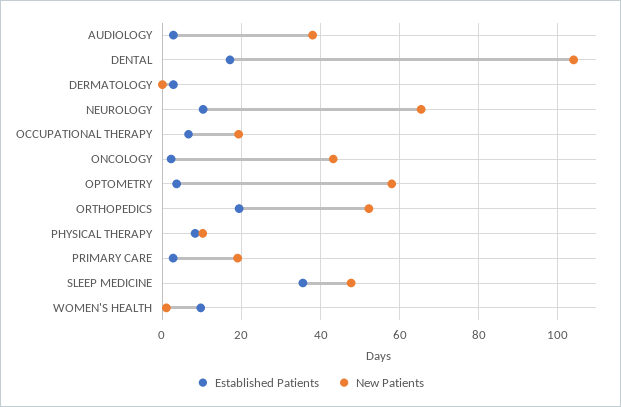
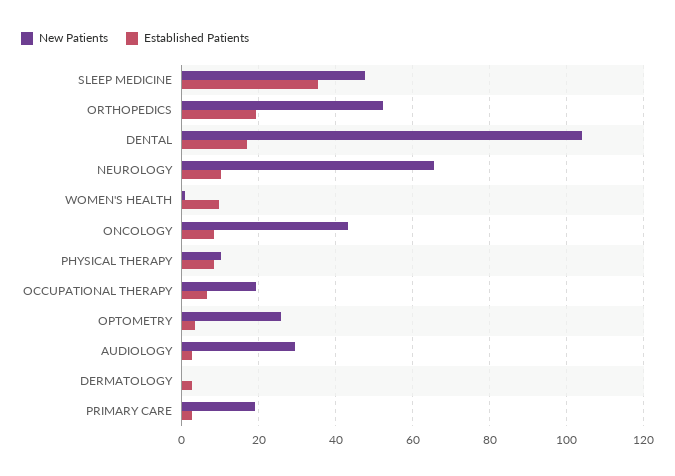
  {
    "Established Patients": {
      "AUDIOLOGY": 2,
      "DENTAL": 18,
      "DERMATOLOGY": 2,
      "NEUROLOGY": 10,
      "OCCUPATIONAL THERAPY": 6,
-     "ONCOLOGY": 2,
+     "ONCOLOGY": 8,
      "OPTOMETRY": 4,
      "ORTHOPEDICS": 20,
      "PHYSICAL THERAPY": 8,
      "PRIMARY CARE": 2,
      "SLEEP MEDICINE": 36,
      "WOMEN'S HEALTH": 10
    },
    "New Patients": {
-     "AUDIOLOGY": 38,
+     "AUDIOLOGY": 30,
      "DENTAL": 104,
      "DERMATOLOGY": 0,
      "NEUROLOGY": 66,
      "OCCUPATIONAL THERAPY": 20,
      "ONCOLOGY": 44,
-     "OPTOMETRY": 58,
+     "OPTOMETRY": 26,
      "ORTHOPEDICS": 52,
      "PHYSICAL THERAPY": 10,
      "PRIMARY CARE": 20,
      "SLEEP MEDICINE": 48,
      "WOMEN'S HEALTH": 2
    }
  }

